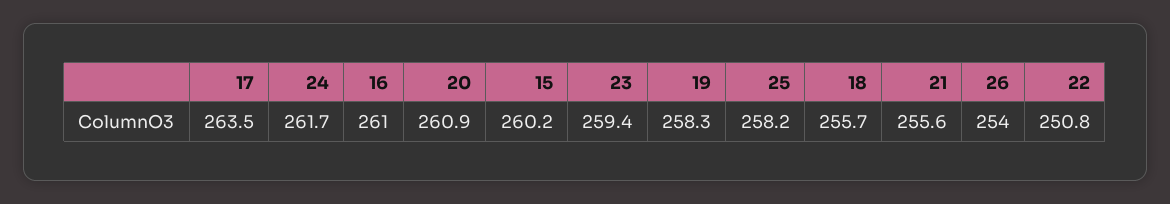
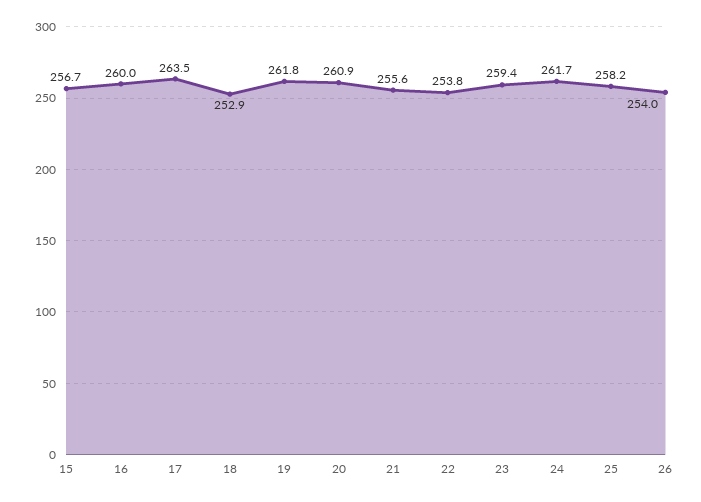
  {
    "17": 263.5,
    "24": 261.7,
-   "16": 261,
+   "16": 260,
    "20": 260.9,
-   "15": 260.2,
+   "15": 256.7,
    "23": 259.4,
-   "19": 258.3,
+   "19": 261.8,
    "25": 258.2,
-   "18": 255.7,
+   "18": 252.9,
    "21": 255.6,
    "26": 254,
-   "22": 250.8
+   "22": 253.8
  }

